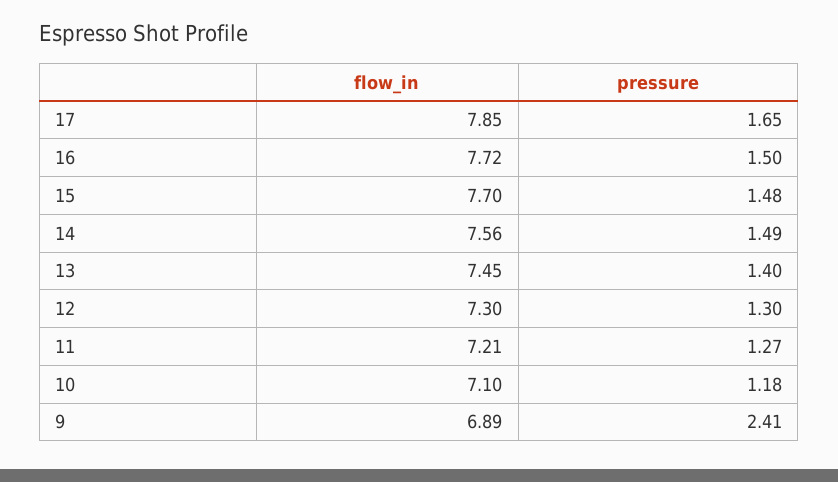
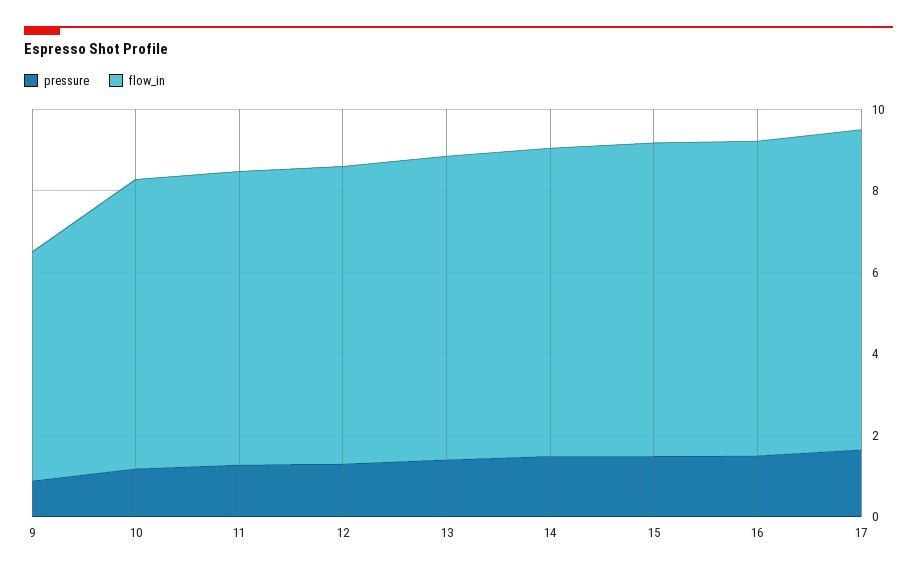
  {
    "flow_in": {
      "17": 7.85,
      "16": 7.72,
      "15": 7.7,
      "14": 7.56,
      "13": 7.45,
      "12": 7.3,
      "11": 7.21,
      "10": 7.1,
-     "9": 6.89
+     "9": 5.5
    },
    "pressure": {
      "17": 1.65,
      "16": 1.5,
      "15": 1.48,
      "14": 1.49,
      "13": 1.4,
      "12": 1.3,
      "11": 1.27,
      "10": 1.18,
-     "9": 2.41
+     "9": 1
    }
  }

